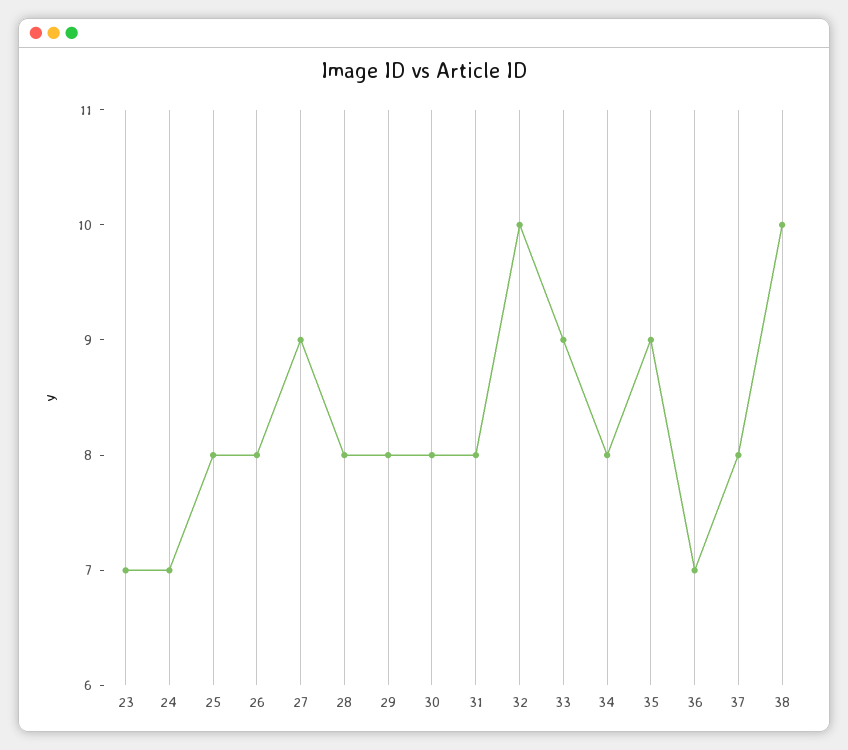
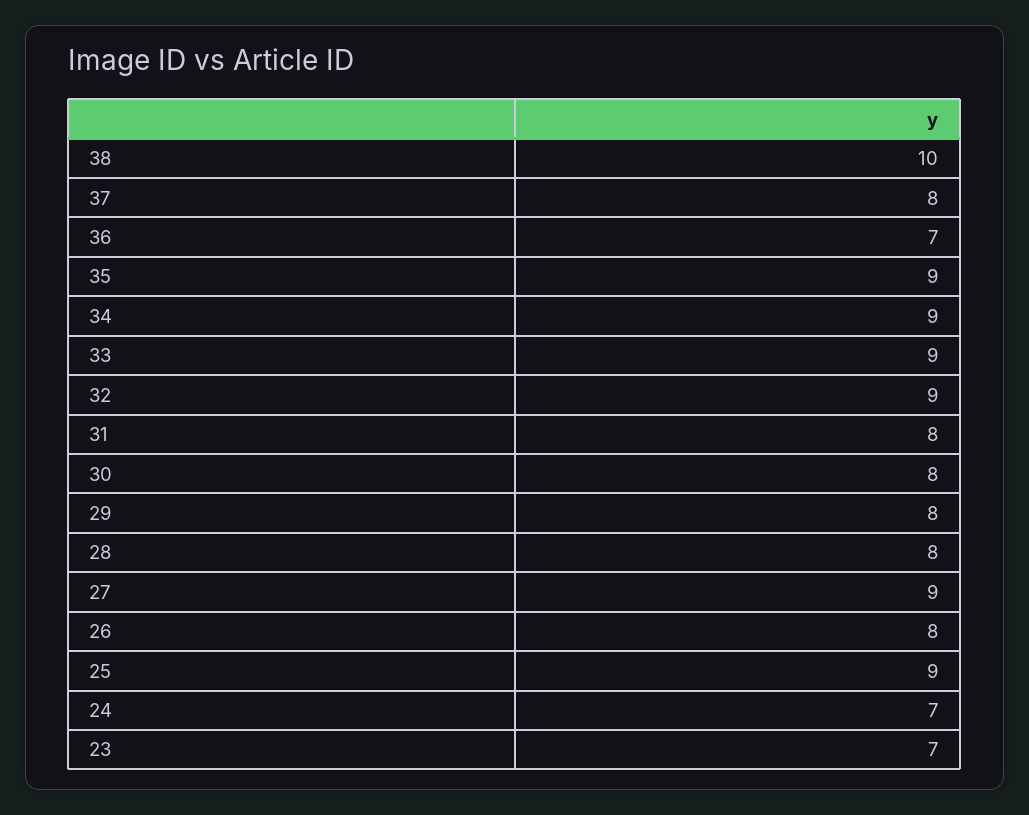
  {
    "23": 7,
    "24": 7,
-   "25": 8,
+   "25": 9,
    "26": 8,
    "27": 9,
    "28": 8,
    "29": 8,
    "30": 8,
    "31": 8,
-   "32": 10,
+   "32": 9,
    "33": 9,
-   "34": 8,
+   "34": 9,
    "35": 9,
    "36": 7,
    "37": 8,
    "38": 10
  }

